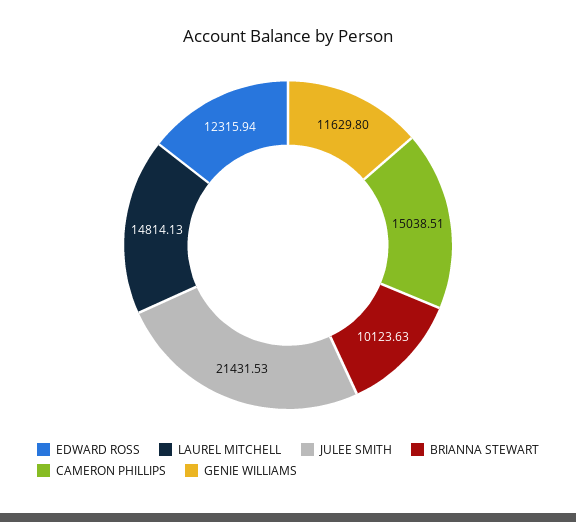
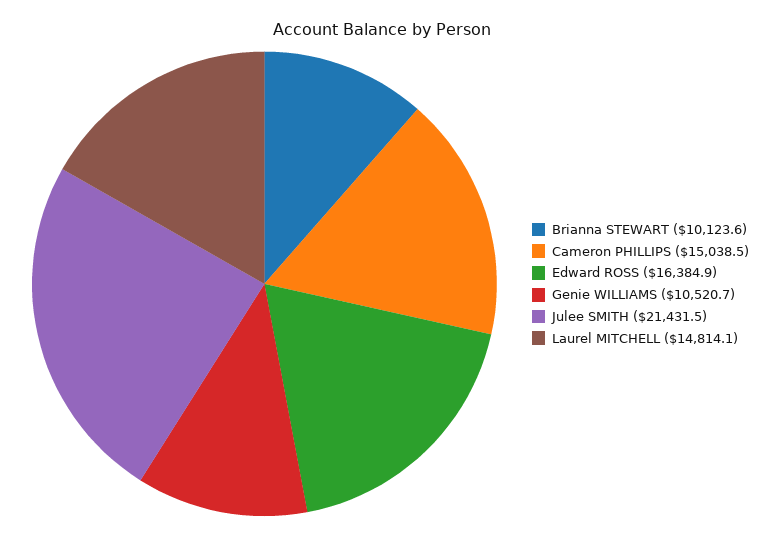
  {
-   "EDWARD ROSS": 12315.94,
+   "EDWARD ROSS": 16384.9,
    "LAUREL MITCHELL": 14814.13,
    "JULEE SMITH": 21431.53,
    "BRIANNA STEWART": 10123.63,
    "CAMERON PHILLIPS": 15038.51,
-   "GENIE WILLIAMS": 11629.8
+   "GENIE WILLIAMS": 10520.7
  }

